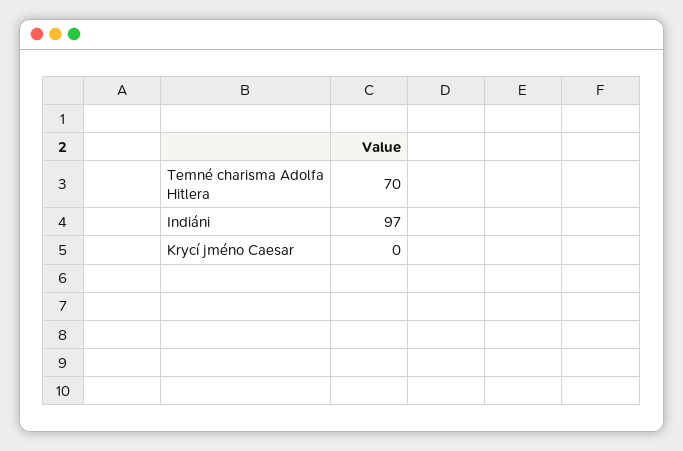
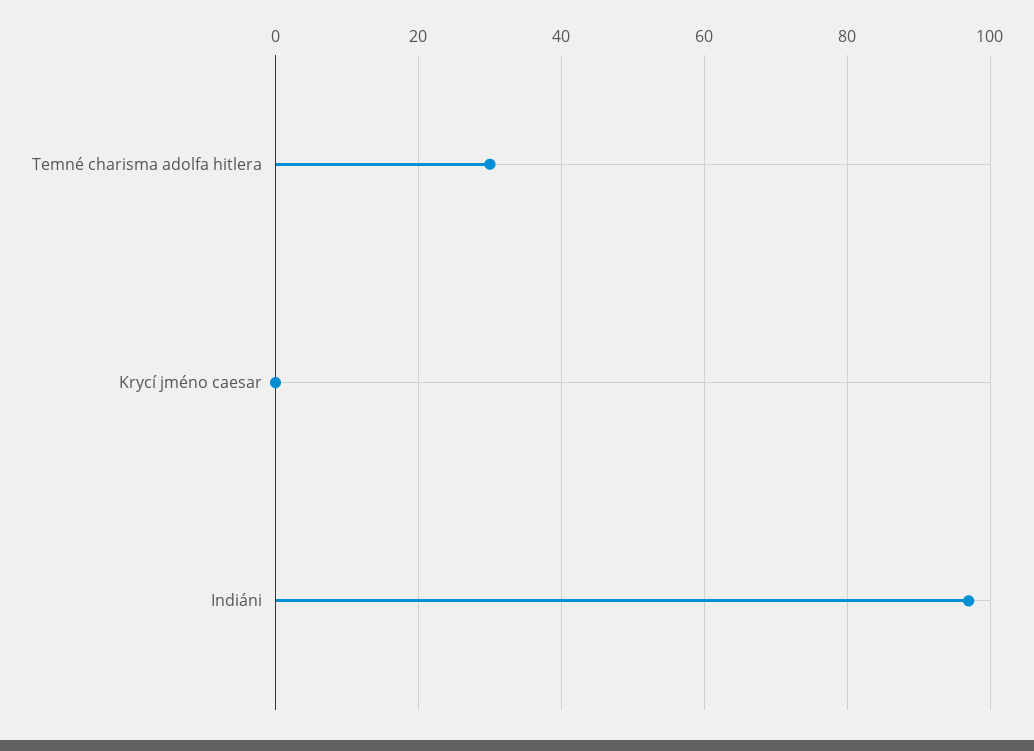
  {
-   "Temné charisma Adolfa Hitlera": 70,
+   "Temné charisma Adolfa Hitlera": 30,
    "Indiáni": 97,
    "Krycí jméno Caesar": 0
  }

